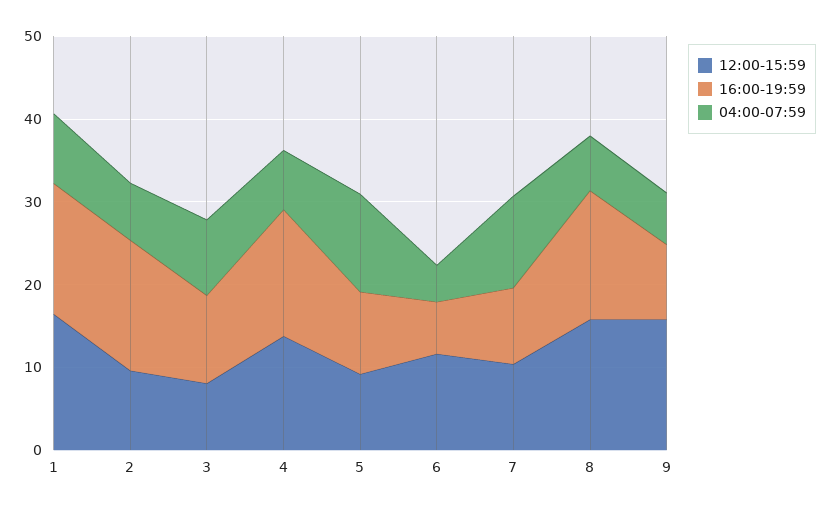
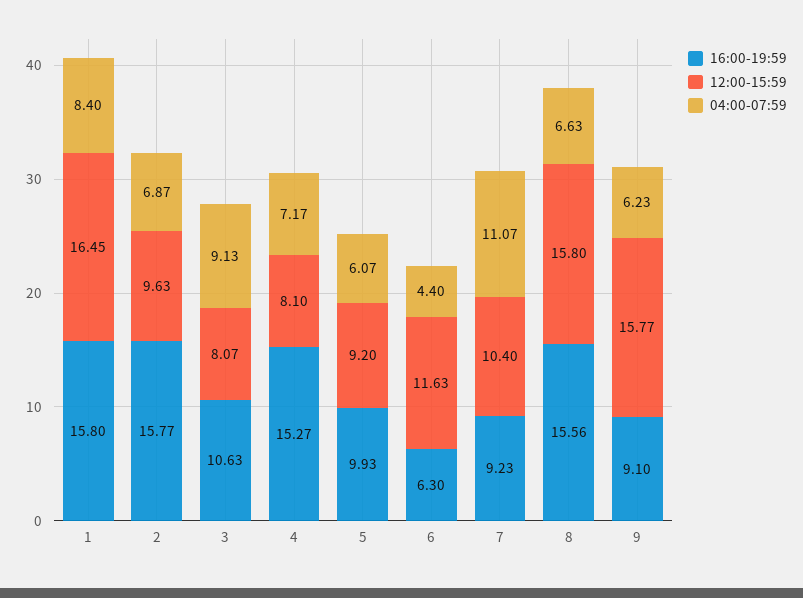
  {
    "12:00-15:59": {
      "1": 16.45,
      "2": 9.63,
      "3": 8.07,
-     "4": 14,
+     "4": 8.1,
      "5": 9.2,
      "6": 11.63,
      "7": 10.4,
      "8": 15.8,
      "9": 15.77
    },
    "16:00-19:59": {
      "1": 15.8,
      "2": 15.77,
      "3": 10.63,
      "4": 15.27,
      "5": 9.93,
      "6": 6.3,
      "7": 9.23,
      "8": 15.56,
      "9": 9.1
    },
    "04:00-07:59": {
      "1": 8.4,
      "2": 6.87,
      "3": 9.13,
      "4": 7.17,
-     "5": 12,
+     "5": 6.07,
      "6": 4.4,
      "7": 11.07,
      "8": 6.63,
      "9": 6.23
    }
  }

